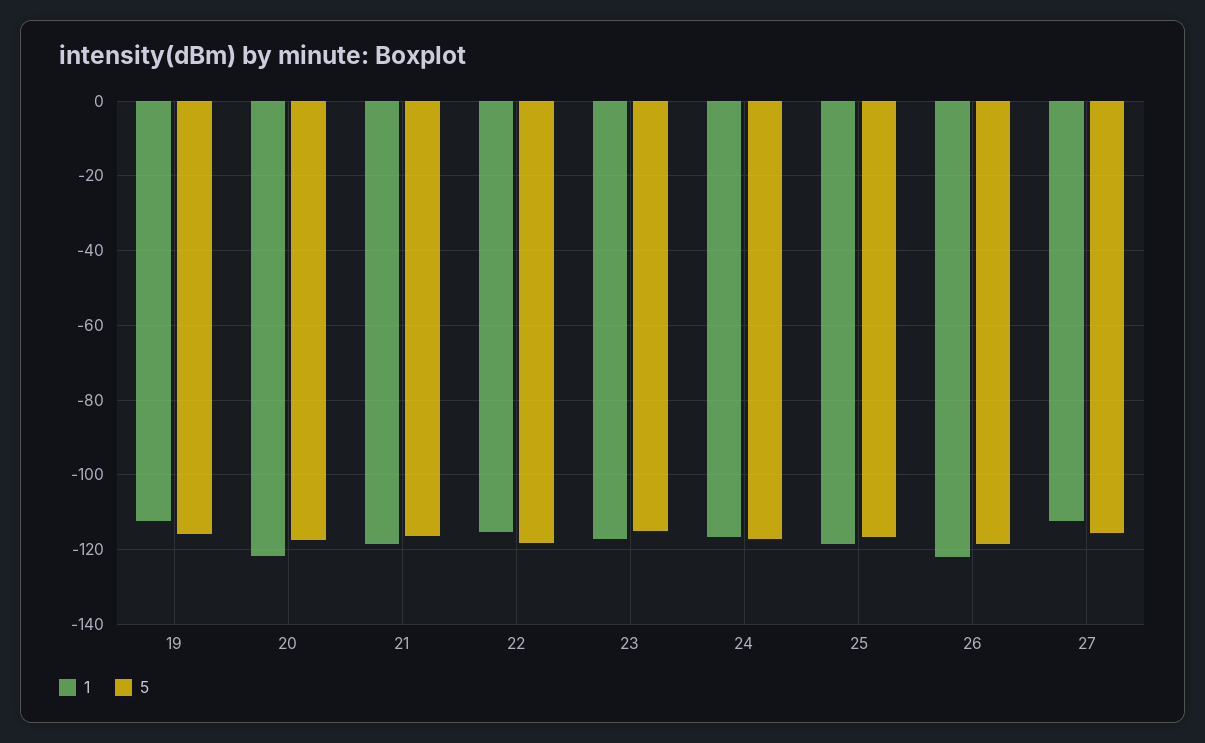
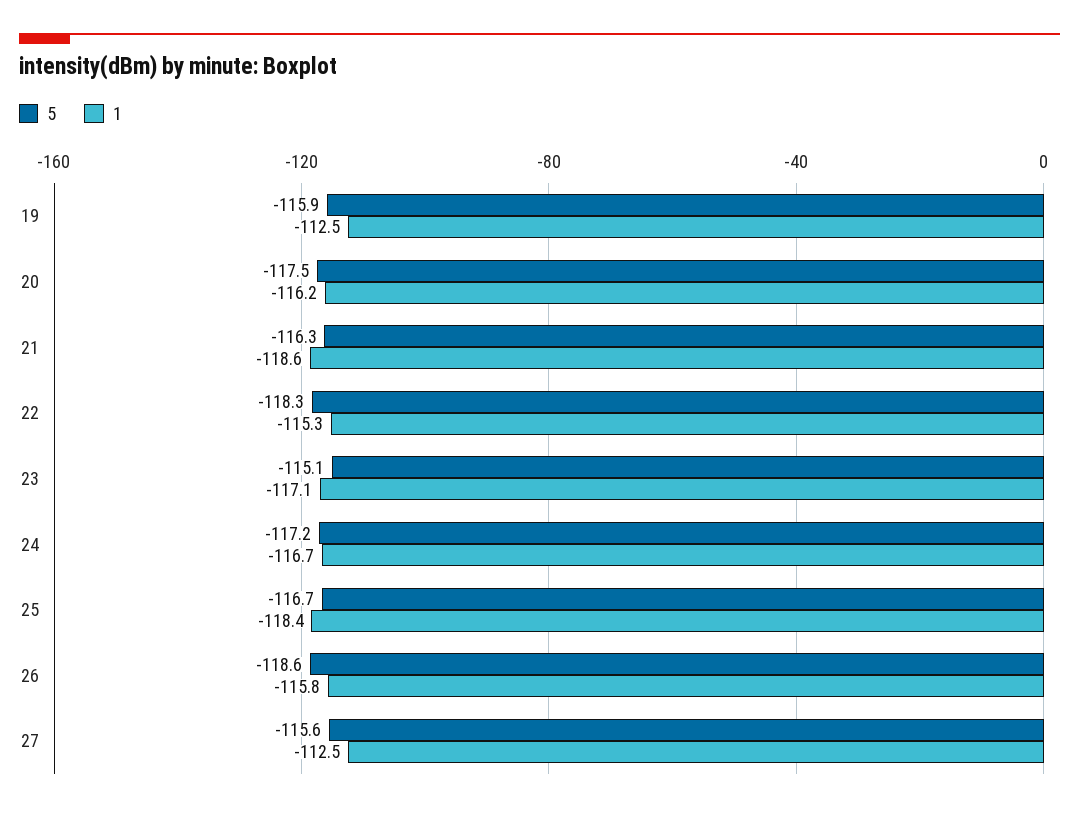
  {
    "1": {
      "19": -112.5,
-     "20": -122,
+     "20": -116.2,
      "21": -118.6,
      "22": -115.3,
      "23": -117.1,
      "24": -116.7,
      "25": -118.4,
-     "26": -122,
+     "26": -115.8,
      "27": -112.5
    },
    "5": {
      "19": -115.9,
      "20": -117.5,
      "21": -116.3,
      "22": -118.3,
      "23": -115.1,
      "24": -117.2,
      "25": -116.7,
      "26": -118.6,
      "27": -115.6
    }
  }

